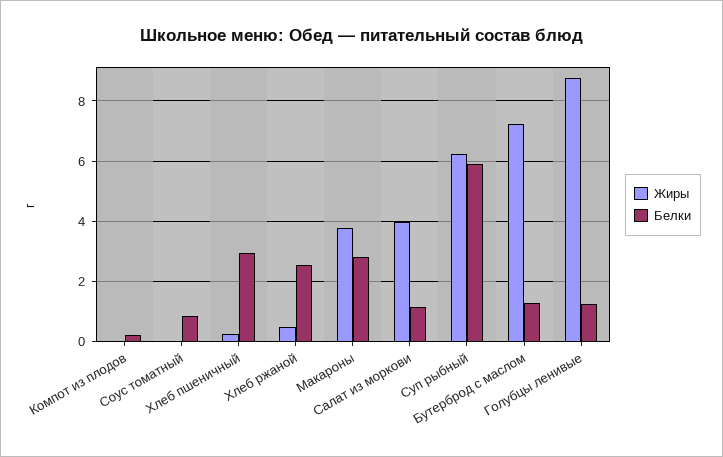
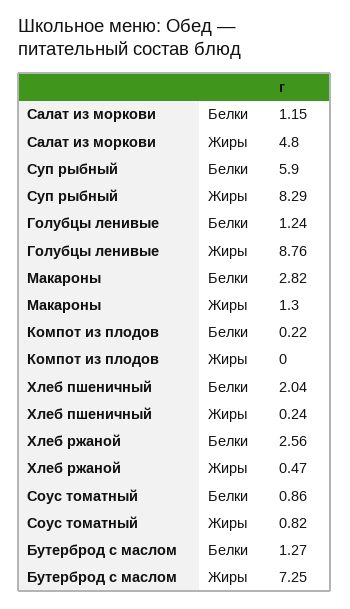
  {
    "Жиры": {
      "Компот из плодов": 0,
-     "Соус томатный": 0,
+     "Соус томатный": 0.82,
      "Хлеб пшеничный": 0.24,
      "Хлеб ржаной": 0.47,
-     "Макароны": 3.8,
+     "Макароны": 1.3,
-     "Салат из моркови": 4,
+     "Салат из моркови": 4.8,
-     "Суп рыбный": 6.2,
+     "Суп рыбный": 8.29,
      "Бутерброд с маслом": 7.25,
      "Голубцы ленивые": 8.76
    },
    "Белки": {
      "Компот из плодов": 0.22,
      "Соус томатный": 0.86,
-     "Хлеб пшеничный": 3,
+     "Хлеб пшеничный": 2.04,
      "Хлеб ржаной": 2.56,
      "Макароны": 2.82,
      "Салат из моркови": 1.15,
      "Суп рыбный": 5.9,
      "Бутерброд с маслом": 1.27,
      "Голубцы ленивые": 1.24
    }
  }

